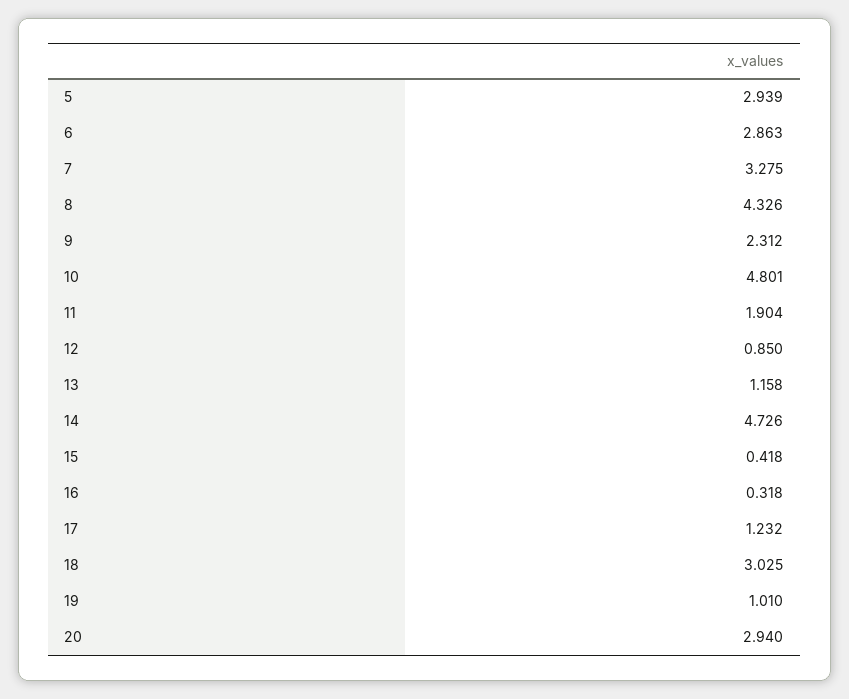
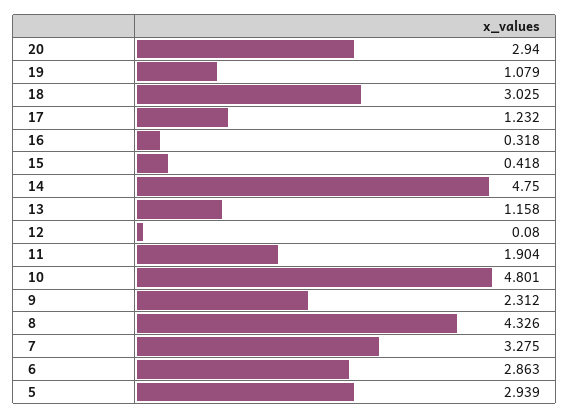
  {
    "5": 2.939,
    "6": 2.863,
    "7": 3.275,
    "8": 4.326,
    "9": 2.312,
    "10": 4.801,
    "11": 1.904,
-   "12": 0.85,
+   "12": 0.08,
    "13": 1.158,
-   "14": 4.726,
+   "14": 4.75,
    "15": 0.418,
    "16": 0.318,
    "17": 1.232,
    "18": 3.025,
-   "19": 1.01,
+   "19": 1.079,
    "20": 2.94
  }

